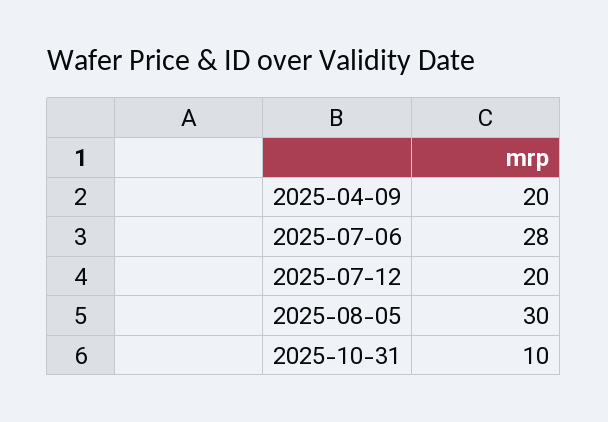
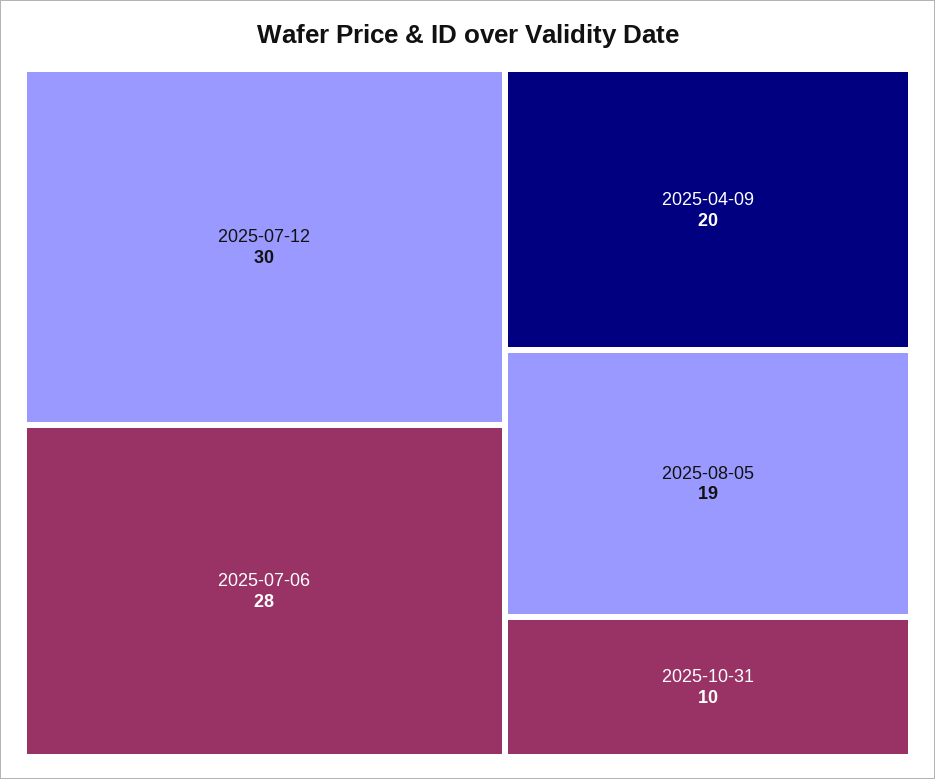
  {
    "2025-04-09": 20,
    "2025-07-06": 28,
-   "2025-07-12": 20,
+   "2025-07-12": 30,
-   "2025-08-05": 30,
+   "2025-08-05": 19,
    "2025-10-31": 10
  }

